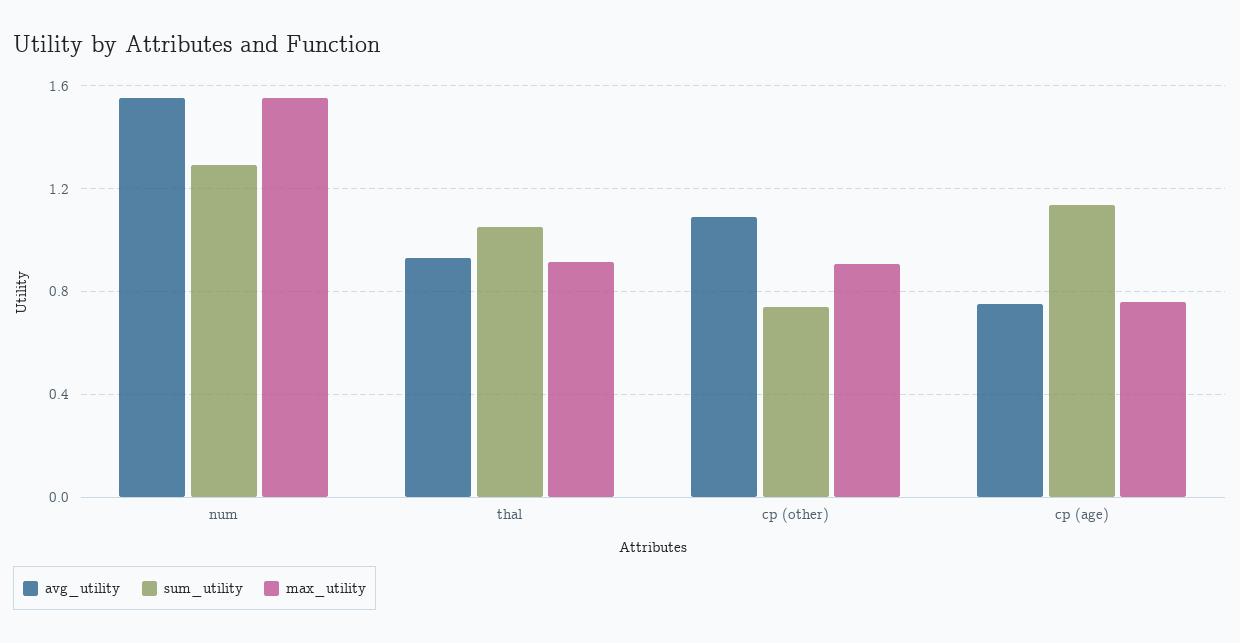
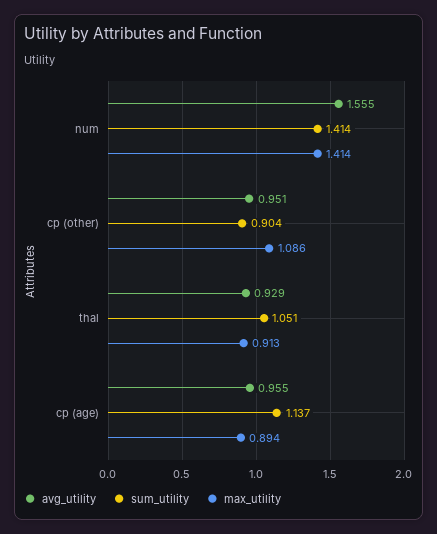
  {
    "avg_utility": {
      "num": 1.555,
      "thal": 0.929,
-     "cp (other)": 1.1,
+     "cp (other)": 0.951,
-     "cp (age)": 0.75
+     "cp (age)": 0.955
    },
    "sum_utility": {
-     "num": 1.3,
+     "num": 1.414,
      "thal": 1.051,
-     "cp (other)": 0.75,
+     "cp (other)": 0.904,
      "cp (age)": 1.137
    },
    "max_utility": {
-     "num": 1.55,
+     "num": 1.414,
      "thal": 0.913,
-     "cp (other)": 0.9,
+     "cp (other)": 1.086,
-     "cp (age)": 0.75
+     "cp (age)": 0.894
    }
  }

